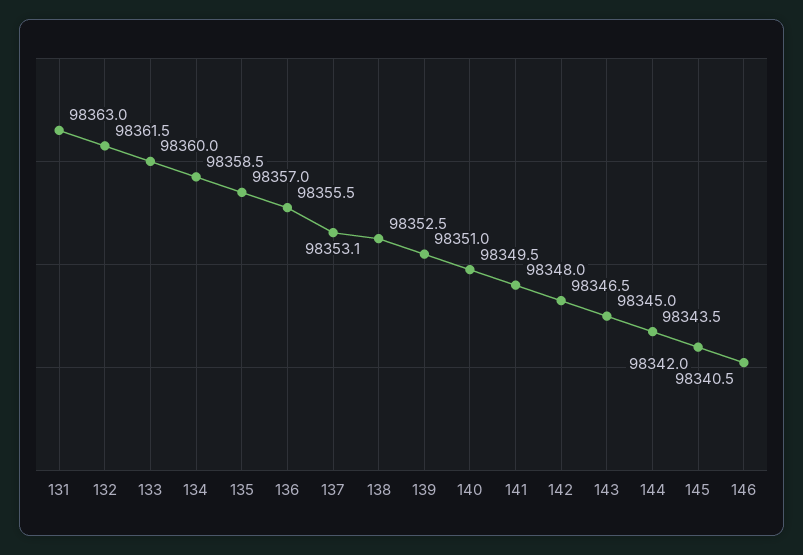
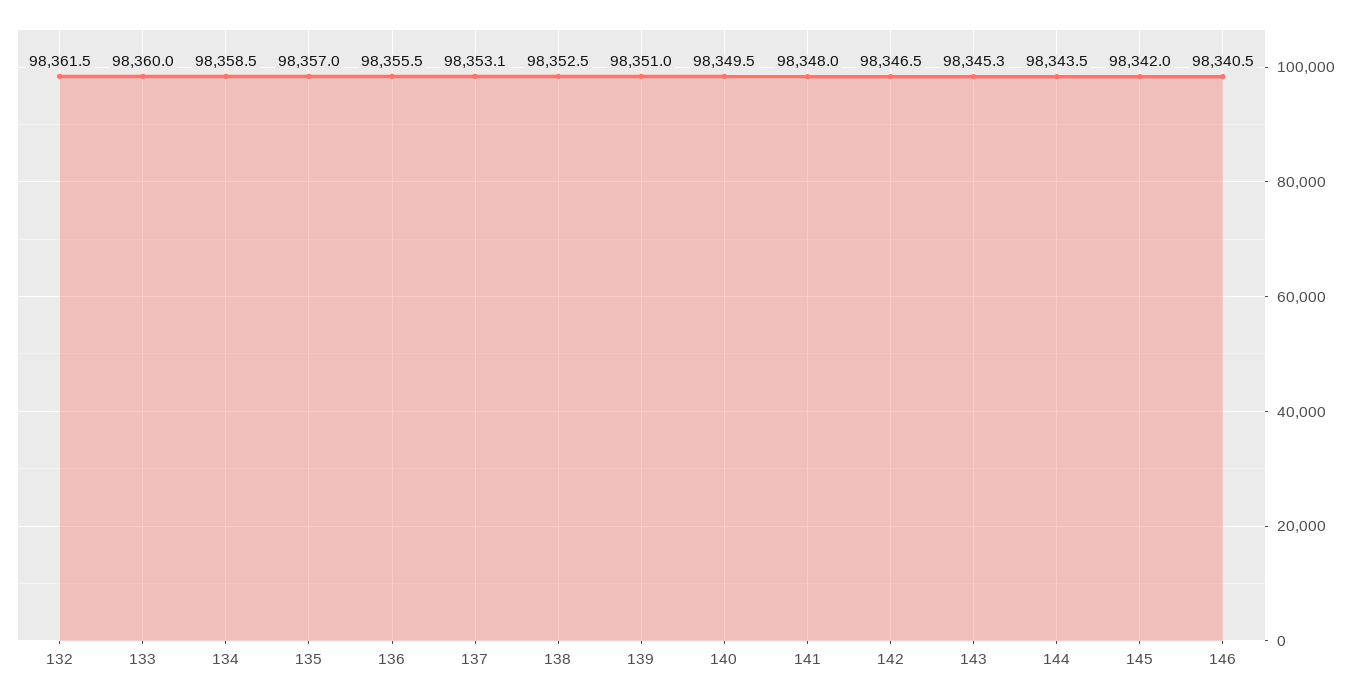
  {
-   "131": 98363,
    "132": 98361.5,
    "133": 98360,
    "134": 98358.5,
    "135": 98357,
    "136": 98355.5,
    "137": 98353.1,
    "138": 98352.5,
    "139": 98351,
    "140": 98349.5,
    "141": 98348,
    "142": 98346.5,
-   "143": 98345,
+   "143": 98345.3,
    "144": 98343.5,
    "145": 98342,
    "146": 98340.5
  }

